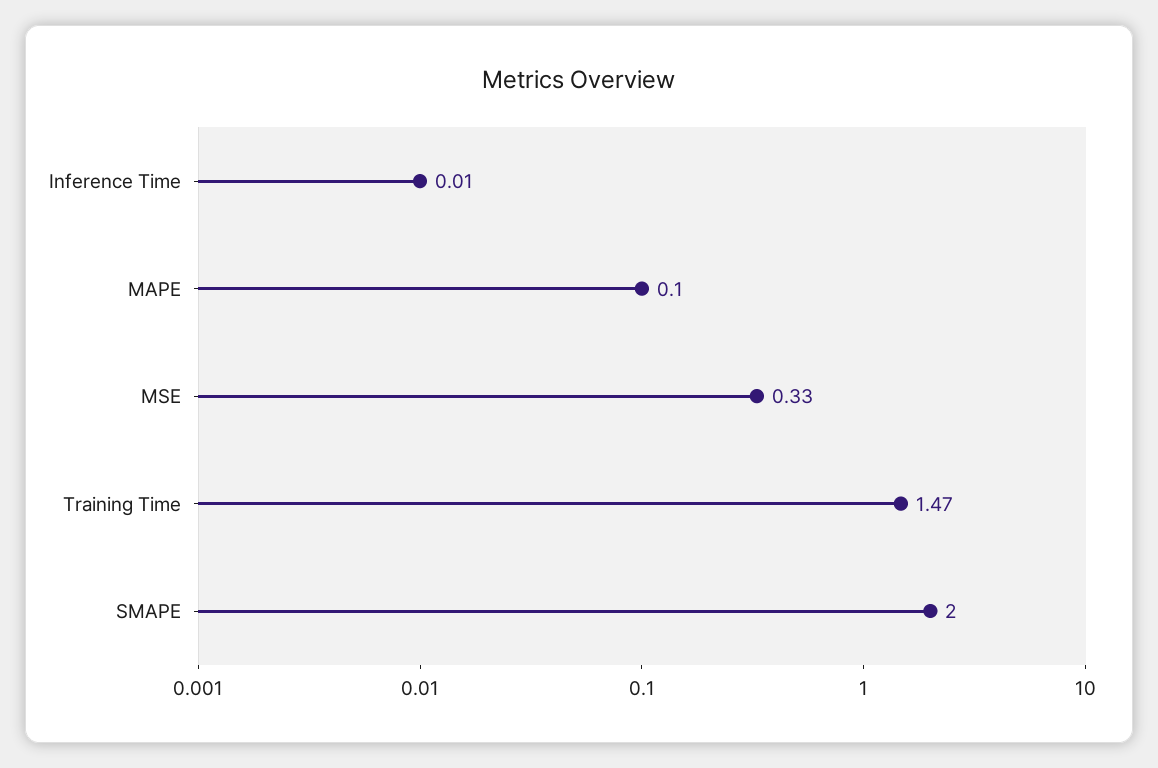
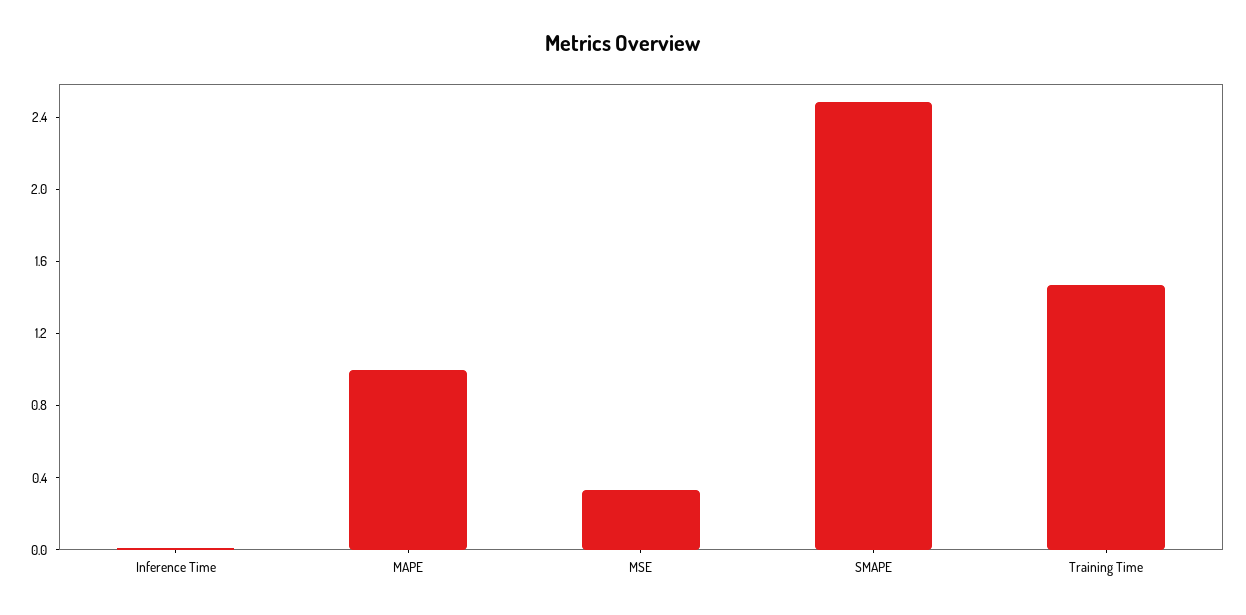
  {
    "Inference Time": 0.01,
-   "MAPE": 0.1,
+   "MAPE": 1,
    "MSE": 0.33,
    "Training Time": 1.47,
-   "SMAPE": 2
+   "SMAPE": 2.5
  }

